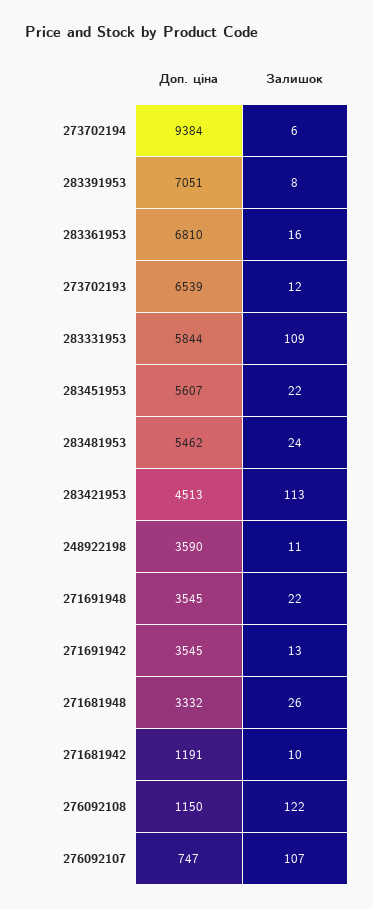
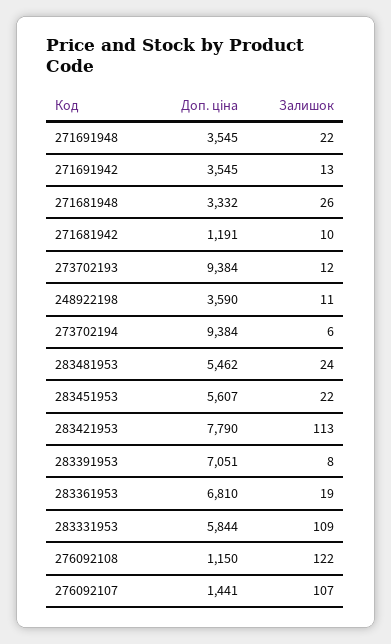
  {
    "Доп. ціна": {
      "273702194": 9384,
      "283391953": 7051,
      "283361953": 6810,
-     "273702193": 6539,
+     "273702193": 9384,
      "283331953": 5844,
      "283451953": 5607,
      "283481953": 5462,
-     "283421953": 4513,
+     "283421953": 7790,
      "248922198": 3590,
      "271691948": 3545,
      "271691942": 3545,
      "271681948": 3332,
      "271681942": 1191,
      "276092108": 1150,
-     "276092107": 747
+     "276092107": 1441
    },
    "Залишок": {
      "273702194": 6,
      "283391953": 8,
-     "283361953": 16,
+     "283361953": 19,
      "273702193": 12,
      "283331953": 109,
      "283451953": 22,
      "283481953": 24,
      "283421953": 113,
      "248922198": 11,
      "271691948": 22,
      "271691942": 13,
      "271681948": 26,
      "271681942": 10,
      "276092108": 122,
      "276092107": 107
    }
  }

